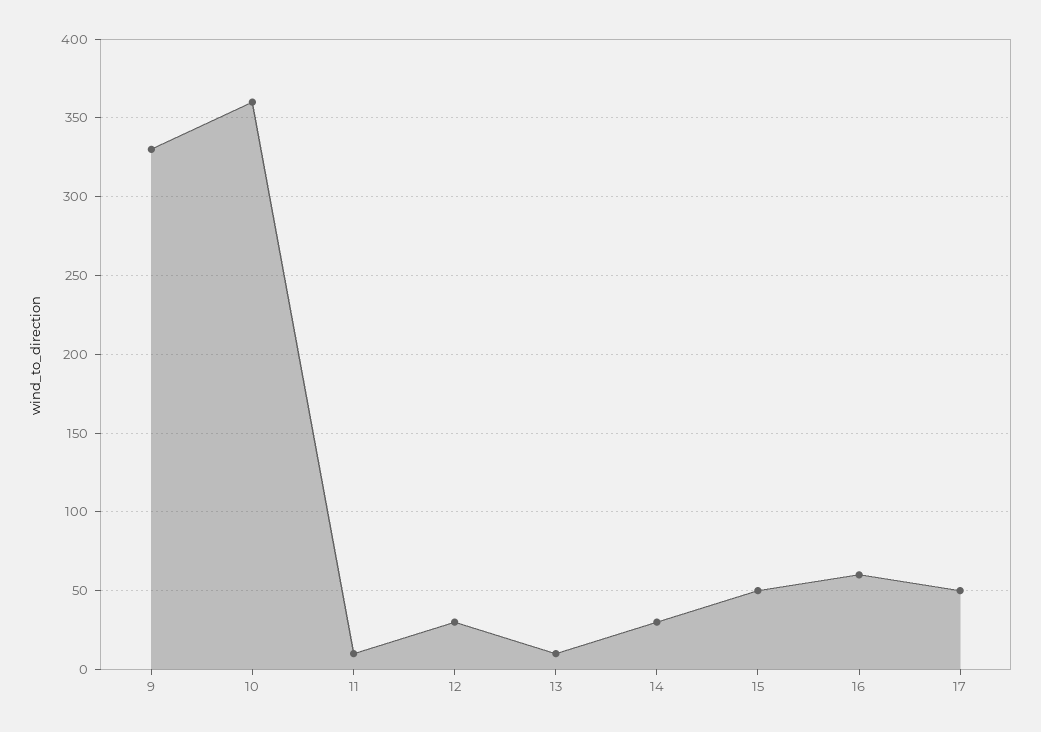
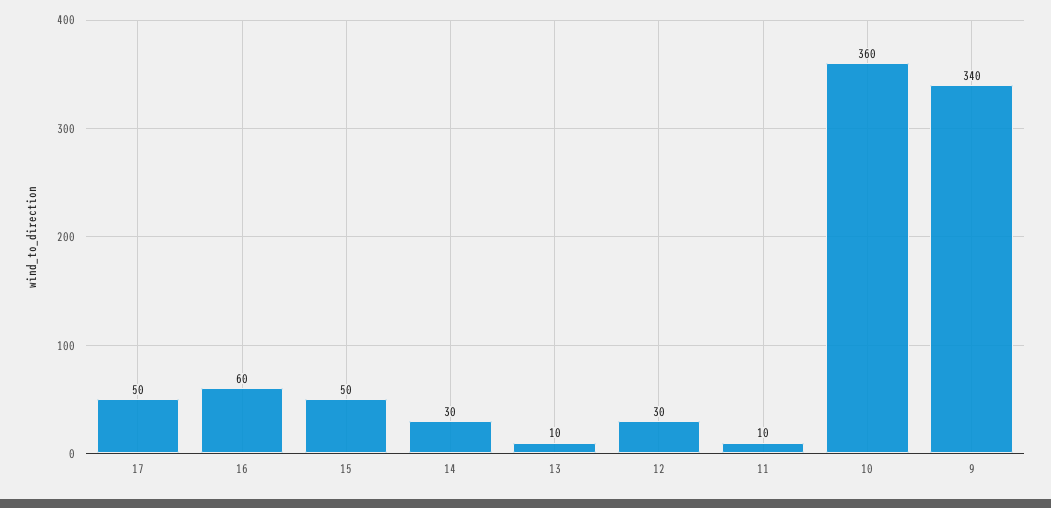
  {
-   "9": 330,
+   "9": 340,
    "10": 360,
    "11": 10,
    "12": 30,
    "13": 10,
    "14": 30,
    "15": 50,
    "16": 60,
    "17": 50
  }

